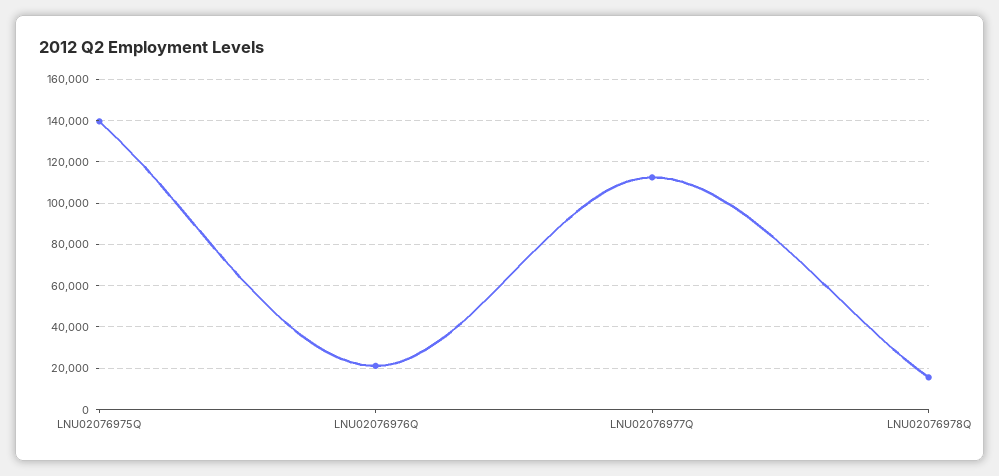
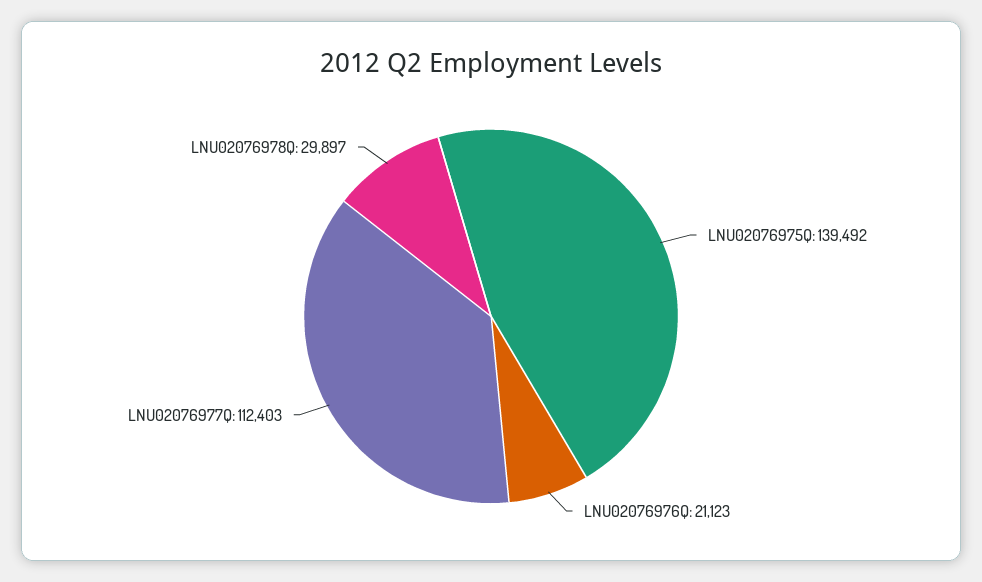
  {
    "LNU02076975Q": 139492,
    "LNU02076976Q": 21123,
    "LNU02076977Q": 112403,
-   "LNU02076978Q": 15000
+   "LNU02076978Q": 29897
  }

